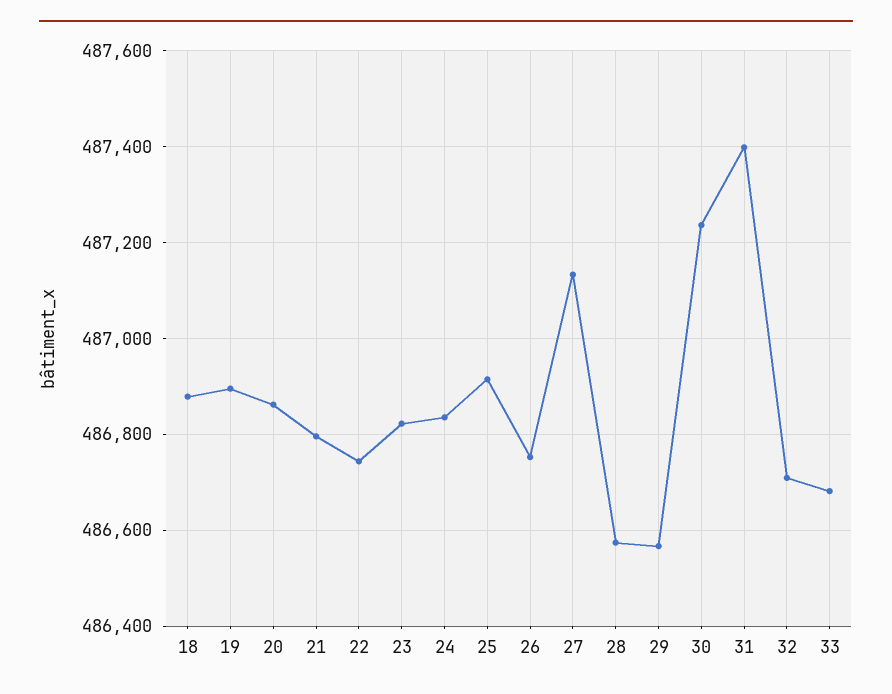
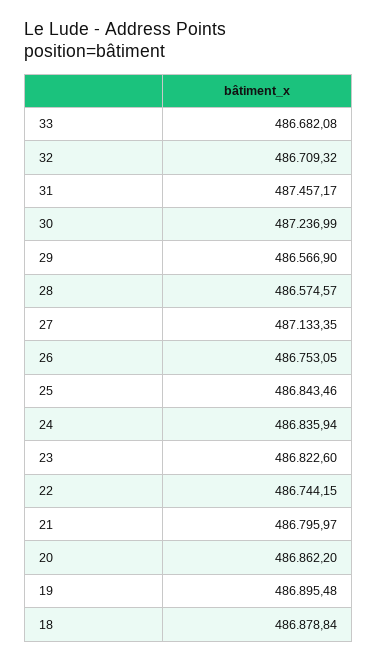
  {
    "18": 486878.84,
    "19": 486895.48,
    "20": 486862.2,
    "21": 486795.97,
    "22": 486744.15,
    "23": 486822.6,
    "24": 486835.94,
-   "25": 486920,
+   "25": 486843.46,
    "26": 486753.05,
    "27": 487133.35,
    "28": 486574.57,
    "29": 486566.9,
    "30": 487236.99,
-   "31": 487400,
+   "31": 487457.17,
    "32": 486709.32,
    "33": 486682.08
  }

